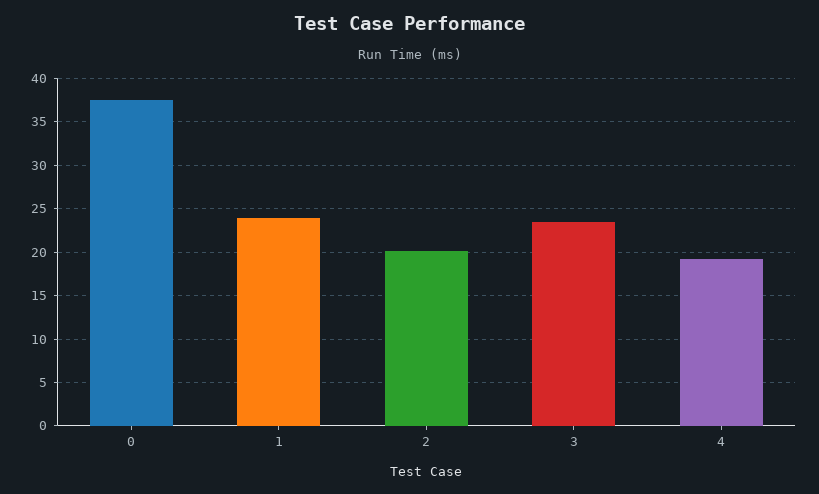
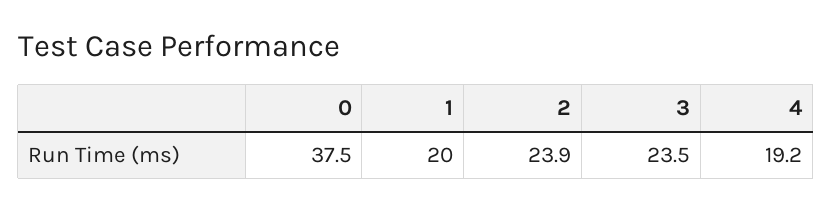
  {
    "0": 37.5,
-   "1": 24,
+   "1": 20,
-   "2": 20,
+   "2": 23.9,
    "3": 23.5,
    "4": 19.2
  }

